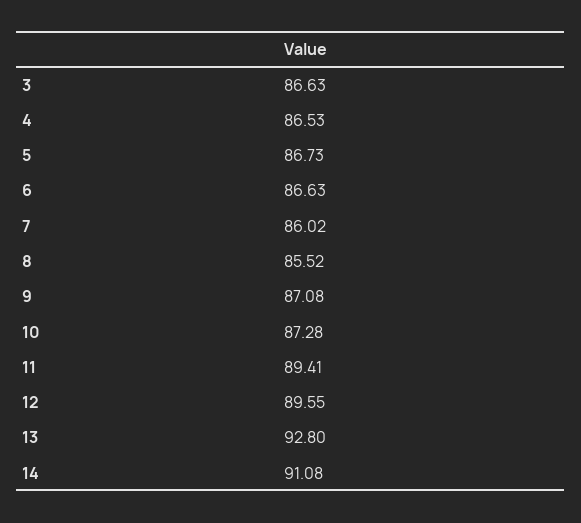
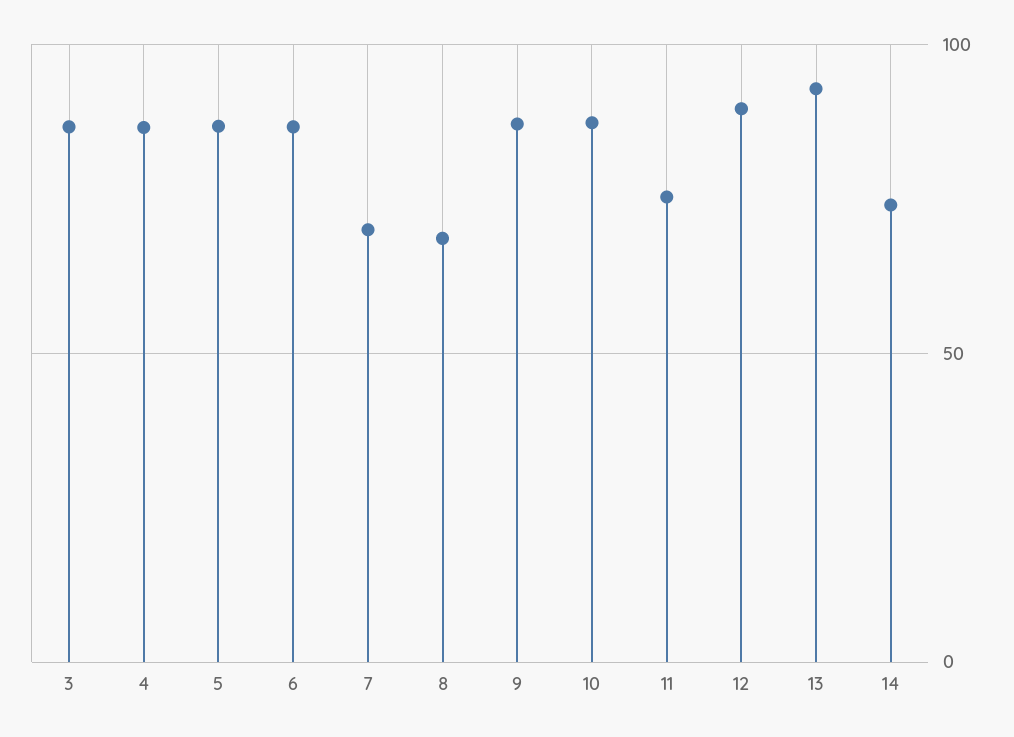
  {
    "3": 86.63,
    "4": 86.53,
    "5": 86.73,
    "6": 86.63,
-   "7": 86.02,
+   "7": 70,
-   "8": 85.52,
+   "8": 70,
    "9": 87.08,
    "10": 87.28,
-   "11": 89.41,
+   "11": 75,
    "12": 89.55,
    "13": 92.8,
-   "14": 91.08
+   "14": 75
  }

